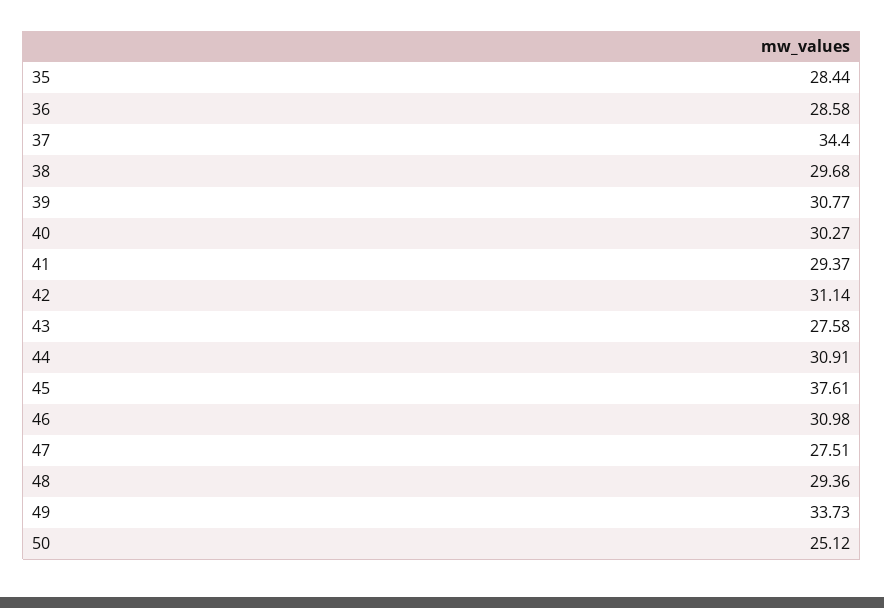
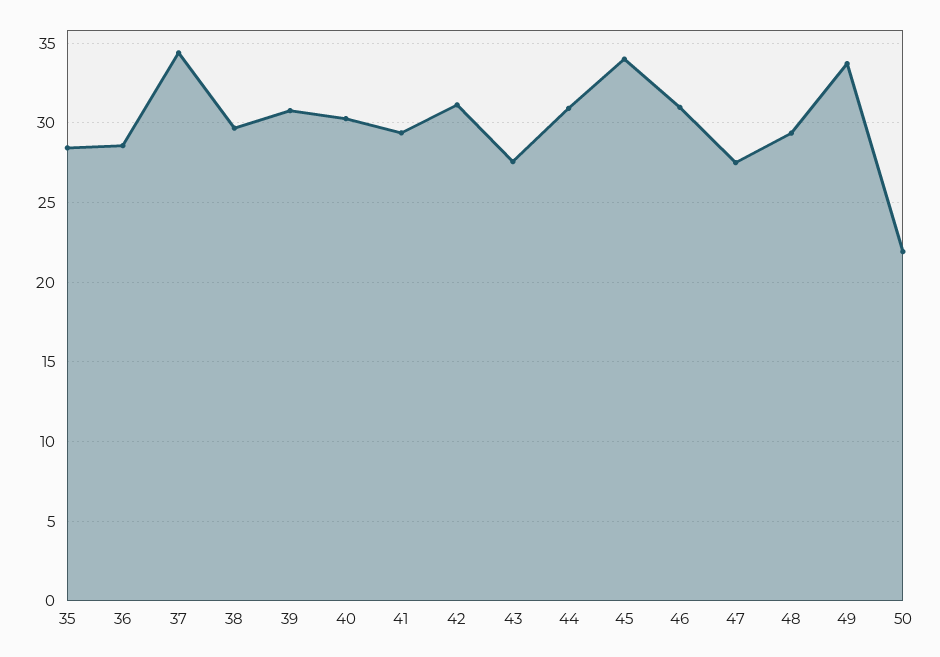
  {
    "35": 28.44,
    "36": 28.58,
    "37": 34.4,
    "38": 29.68,
    "39": 30.77,
    "40": 30.27,
    "41": 29.37,
    "42": 31.14,
    "43": 27.58,
    "44": 30.91,
-   "45": 37.61,
+   "45": 34,
    "46": 30.98,
    "47": 27.51,
    "48": 29.36,
    "49": 33.73,
-   "50": 25.12
+   "50": 22
  }

